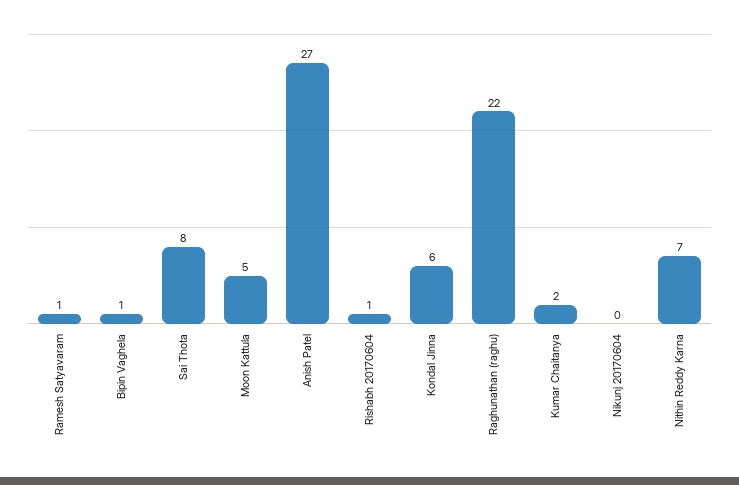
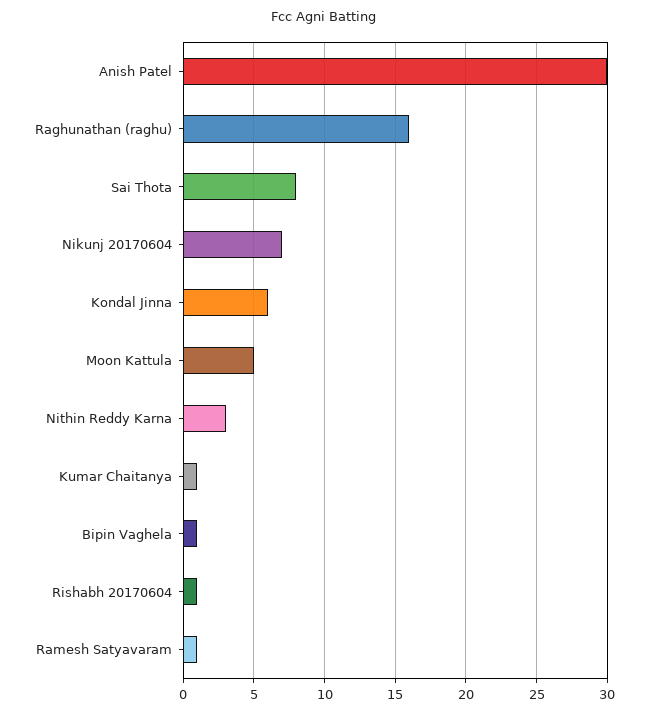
  {
    "Ramesh Satyavaram": 1,
    "Bipin Vaghela": 1,
    "Sai Thota": 8,
    "Moon Kattula": 5,
-   "Anish Patel": 27,
+   "Anish Patel": 30,
    "Rishabh 20170604": 1,
    "Kondal Jinna": 6,
-   "Raghunathan (raghu)": 22,
+   "Raghunathan (raghu)": 16,
-   "Kumar Chaitanya": 2,
+   "Kumar Chaitanya": 1,
-   "Nikunj 20170604": 0,
+   "Nikunj 20170604": 7,
-   "Nithin Reddy Karna": 7
+   "Nithin Reddy Karna": 3
  }

